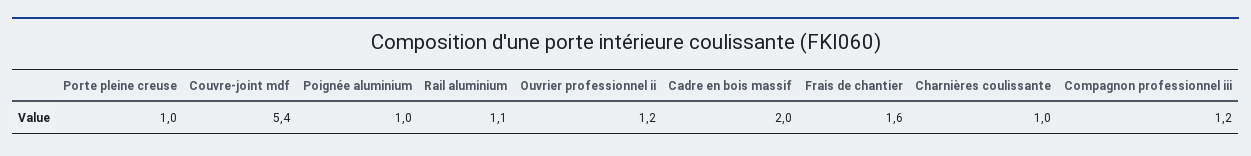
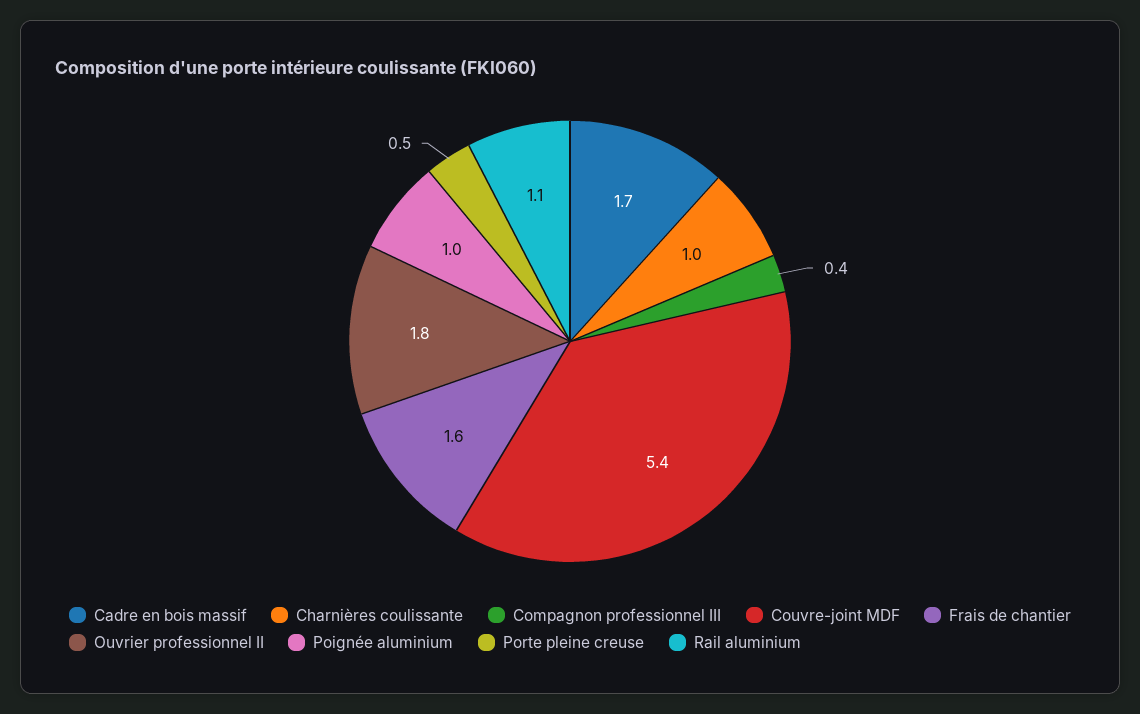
  {
-   "Porte pleine creuse": 1,
+   "Porte pleine creuse": 0.5,
    "Couvre-joint mdf": 5.4,
    "Poignée aluminium": 1,
    "Rail aluminium": 1.1,
-   "Ouvrier professionnel ii": 1.2,
+   "Ouvrier professionnel ii": 1.8,
-   "Cadre en bois massif": 2,
+   "Cadre en bois massif": 1.7,
    "Frais de chantier": 1.6,
    "Charnières coulissante": 1,
-   "Compagnon professionnel iii": 1.2
+   "Compagnon professionnel iii": 0.4
  }

